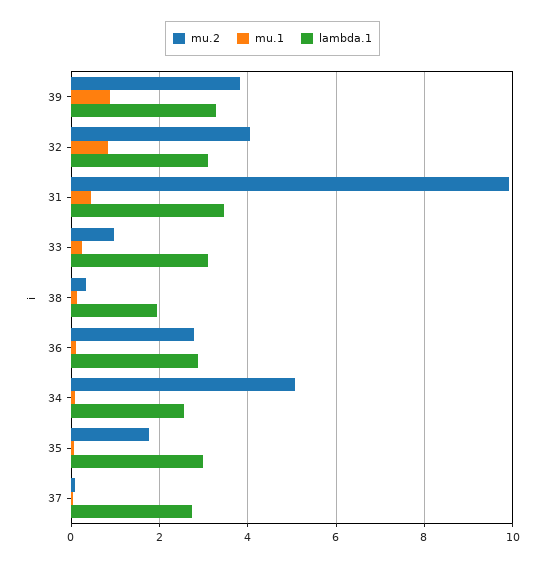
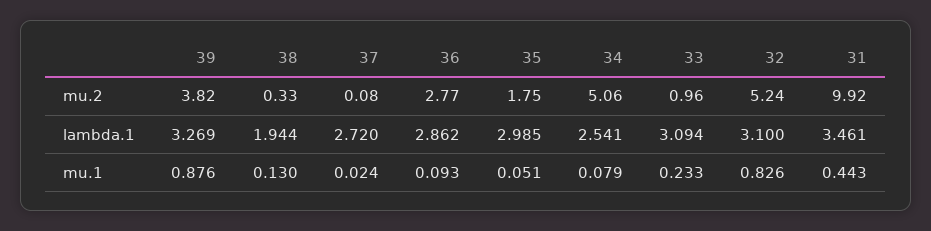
  {
    "mu.2": {
      "39": 3.82,
-     "32": 4,
+     "32": 5.24,
      "31": 9.92,
      "33": 0.96,
      "38": 0.33,
      "36": 2.77,
      "34": 5.06,
      "35": 1.75,
      "37": 0.08
    },
    "mu.1": {
      "39": 0.876,
      "32": 0.826,
      "31": 0.443,
      "33": 0.233,
      "38": 0.13,
      "36": 0.093,
      "34": 0.079,
      "35": 0.051,
      "37": 0.024
    },
    "lambda.1": {
      "39": 3.269,
      "32": 3.1,
      "31": 3.461,
      "33": 3.094,
      "38": 1.944,
      "36": 2.862,
      "34": 2.541,
      "35": 2.985,
      "37": 2.72
    }
  }

